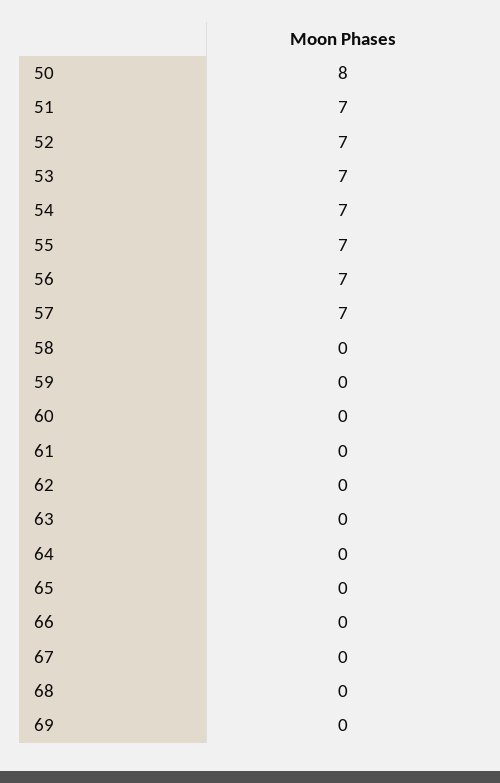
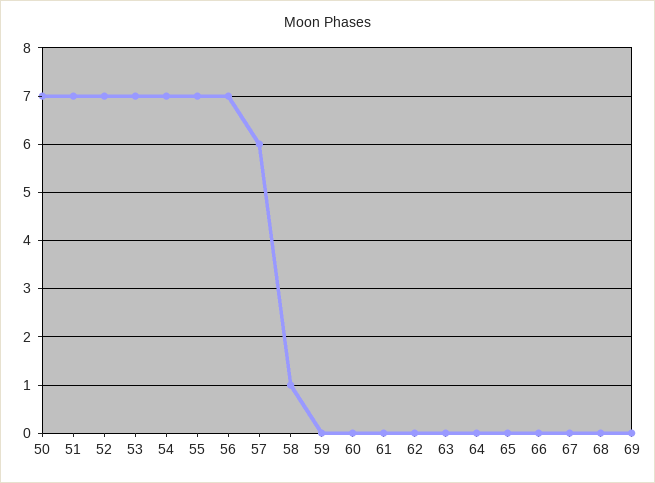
  {
-   "50": 8,
+   "50": 7,
    "51": 7,
    "52": 7,
    "53": 7,
    "54": 7,
    "55": 7,
    "56": 7,
-   "57": 7,
+   "57": 6,
-   "58": 0,
+   "58": 1,
    "59": 0,
    "60": 0,
    "61": 0,
    "62": 0,
    "63": 0,
    "64": 0,
    "65": 0,
    "66": 0,
    "67": 0,
    "68": 0,
    "69": 0
  }

